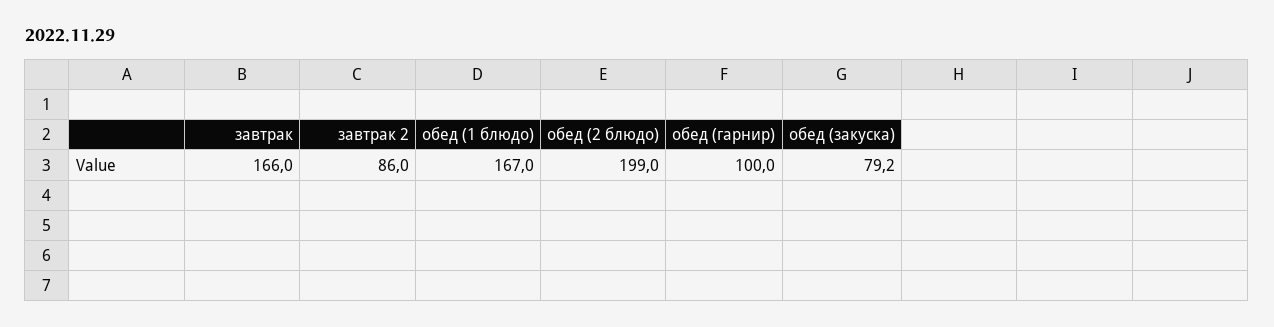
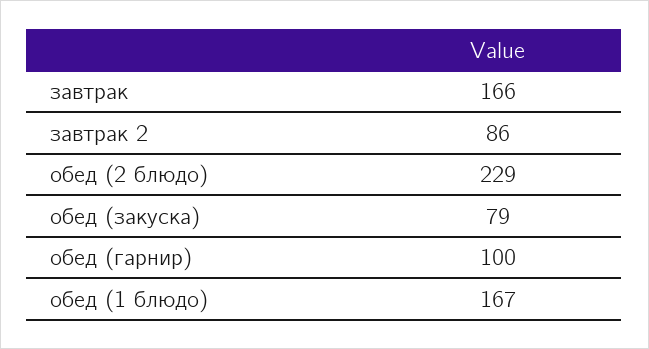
  {
    "завтрак": 166,
    "завтрак 2": 86,
    "обед (1 блюдо)": 167,
-   "обед (2 блюдо)": 199,
+   "обед (2 блюдо)": 229,
    "обед (гарнир)": 100,
    "обед (закуска)": 79.2
  }

